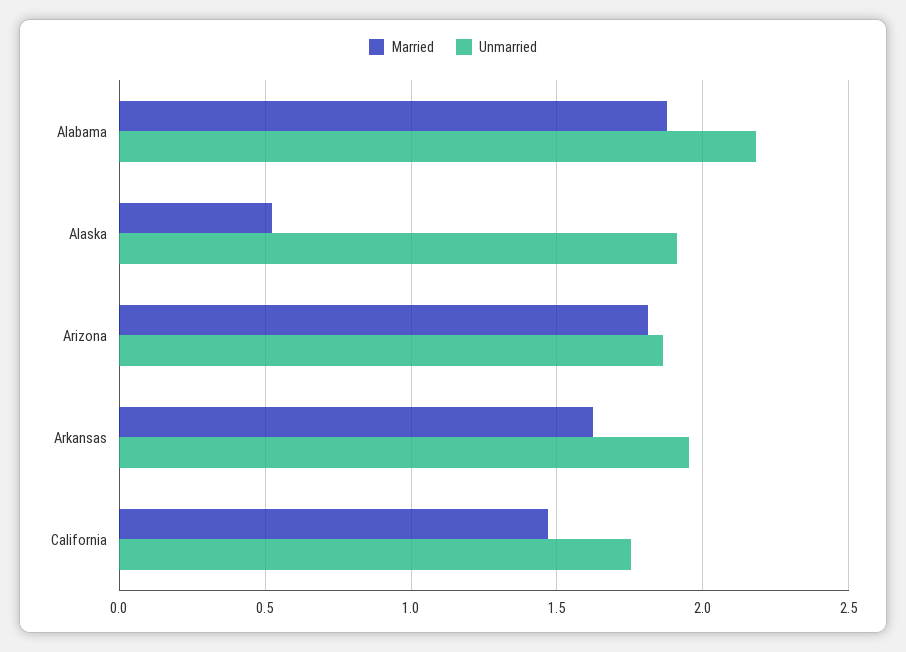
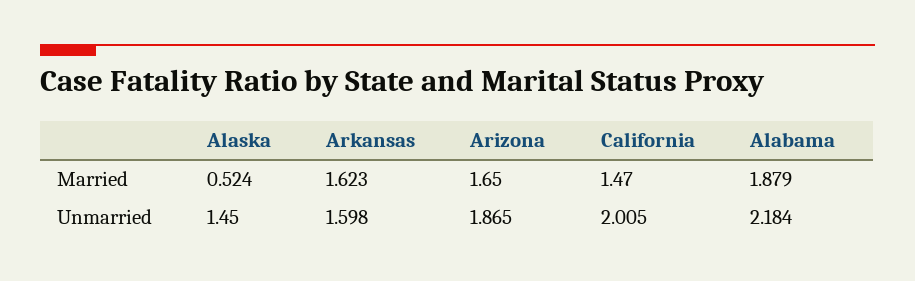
  {
    "Married": {
      "Alabama": 1.879,
      "Alaska": 0.524,
-     "Arizona": 1.8,
+     "Arizona": 1.65,
      "Arkansas": 1.623,
      "California": 1.47
    },
    "Unmarried": {
      "Alabama": 2.184,
-     "Alaska": 1.9,
+     "Alaska": 1.45,
      "Arizona": 1.865,
-     "Arkansas": 1.95,
+     "Arkansas": 1.598,
-     "California": 1.75
+     "California": 2.005
    }
  }

